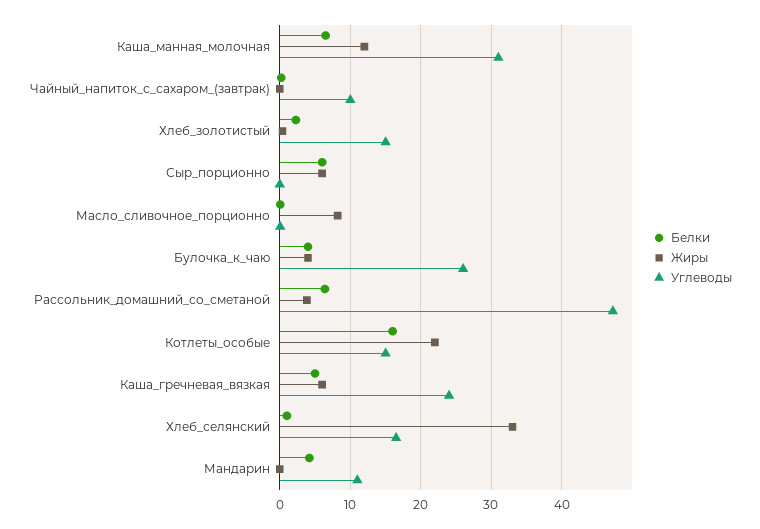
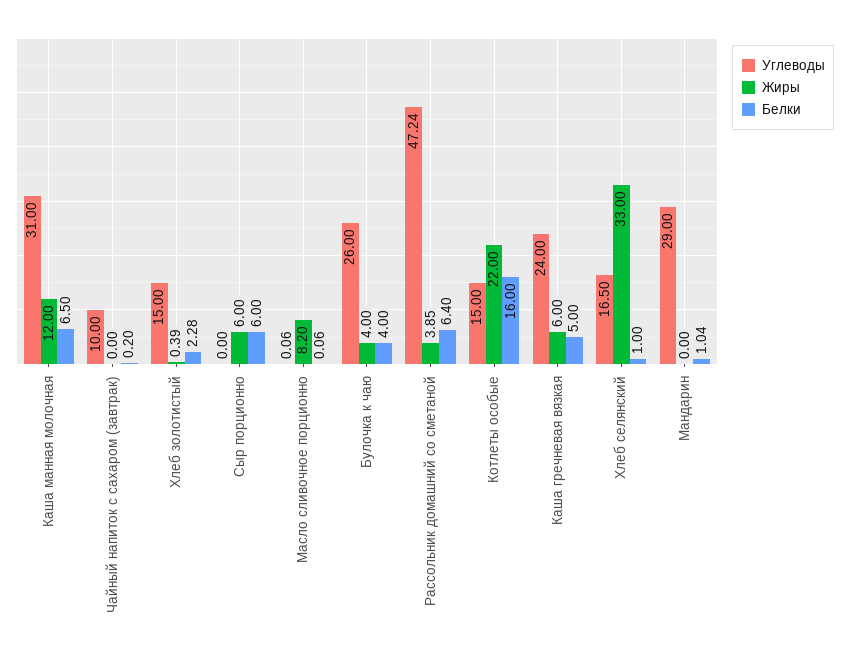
  {
    "Белки": {
      "Каша_манная_молочная": 6.5,
      "Чайный_напиток_с_сахаром_(завтрак)": 0.2,
      "Хлеб_золотистый": 2.28,
      "Сыр_порционно": 6,
      "Масло_сливочное_порционно": 0.06,
      "Булочка_к_чаю": 4,
      "Рассольник_домашний_со_сметаной": 6.4,
      "Котлеты_особые": 16,
      "Каша_гречневая_вязкая": 5,
      "Хлеб_селянский": 1,
-     "Мандарин": 4
+     "Мандарин": 1.04
    },
    "Жиры": {
      "Каша_манная_молочная": 12,
      "Чайный_напиток_с_сахаром_(завтрак)": 0,
      "Хлеб_золотистый": 0.39,
      "Сыр_порционно": 6,
      "Масло_сливочное_порционно": 8.2,
      "Булочка_к_чаю": 4,
      "Рассольник_домашний_со_сметаной": 3.85,
      "Котлеты_особые": 22,
      "Каша_гречневая_вязкая": 6,
      "Хлеб_селянский": 33,
      "Мандарин": 0
    },
    "Углеводы": {
      "Каша_манная_молочная": 31,
      "Чайный_напиток_с_сахаром_(завтрак)": 10,
      "Хлеб_золотистый": 15,
      "Сыр_порционно": 0,
      "Масло_сливочное_порционно": 0.06,
      "Булочка_к_чаю": 26,
      "Рассольник_домашний_со_сметаной": 47.24,
      "Котлеты_особые": 15,
      "Каша_гречневая_вязкая": 24,
      "Хлеб_селянский": 16.5,
-     "Мандарин": 11
+     "Мандарин": 29
    }
  }

